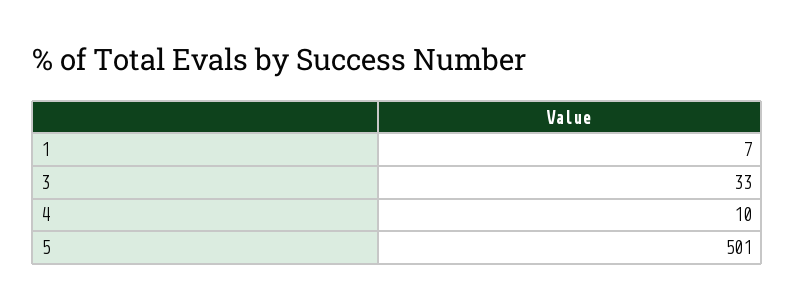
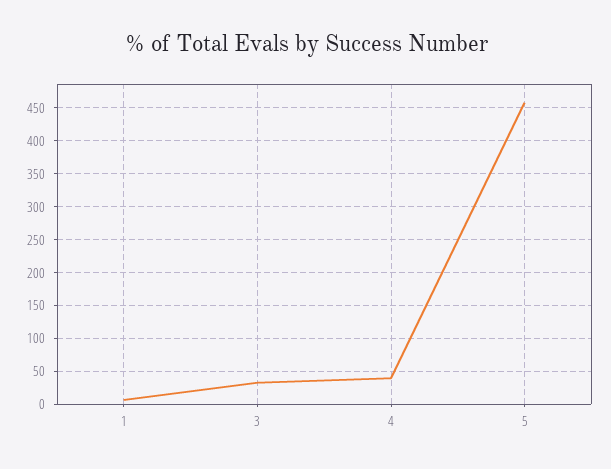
  {
    "1": 7,
    "3": 33,
-   "4": 10,
+   "4": 40,
-   "5": 501
+   "5": 460
  }

